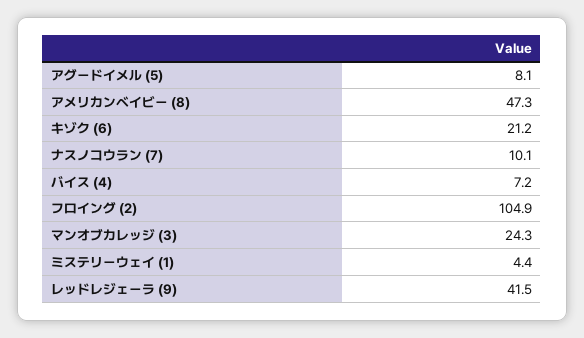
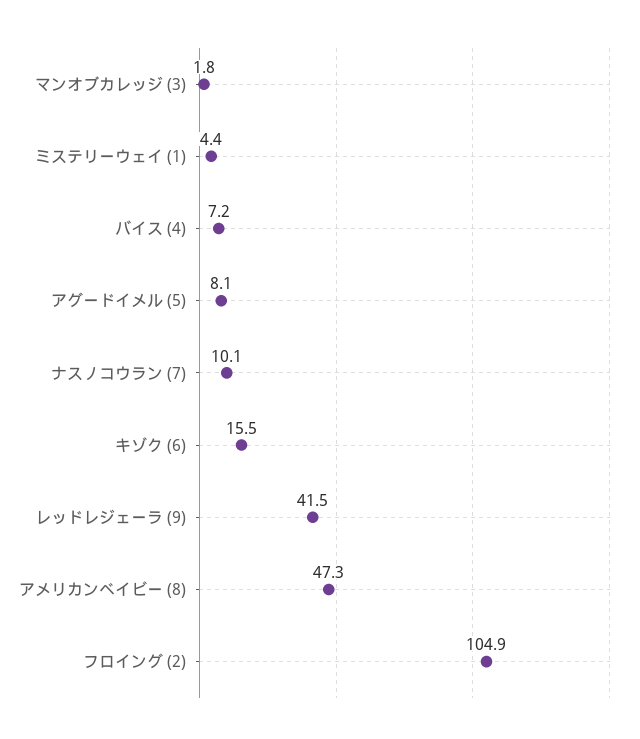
  {
    "アグードイメル (5)": 8.1,
    "アメリカンベイビー (8)": 47.3,
-   "キゾク (6)": 21.2,
+   "キゾク (6)": 15.5,
    "ナスノコウラン (7)": 10.1,
    "バイス (4)": 7.2,
    "フロイング (2)": 104.9,
-   "マンオブカレッジ (3)": 24.3,
+   "マンオブカレッジ (3)": 1.8,
    "ミステリーウェイ (1)": 4.4,
    "レッドレジェーラ (9)": 41.5
  }

